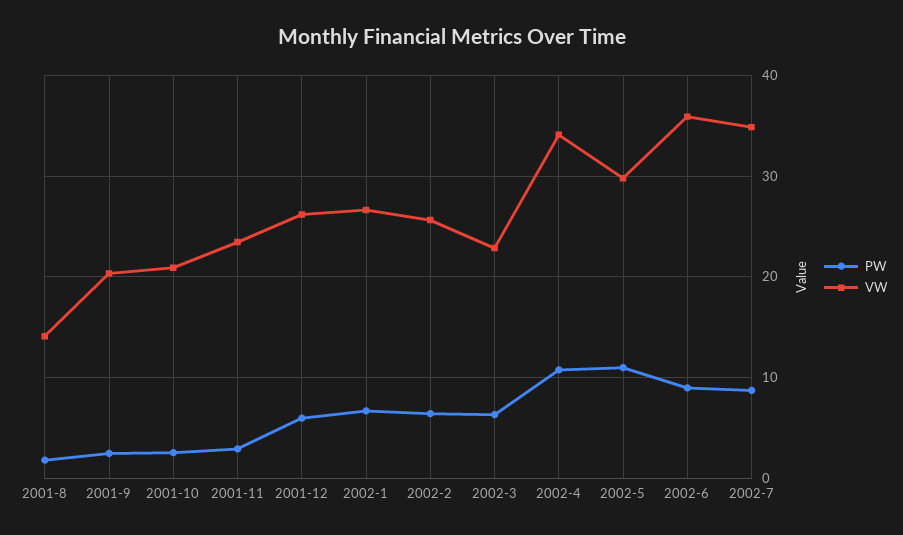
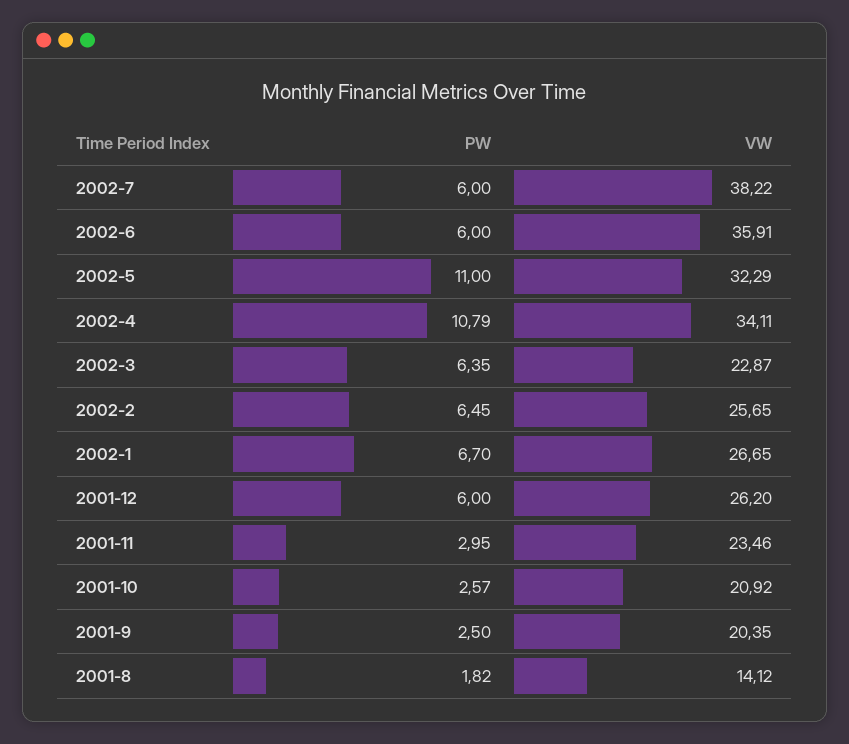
  {
    "PW": {
      "2001-8": 1.82,
      "2001-9": 2.5,
      "2001-10": 2.57,
      "2001-11": 2.95,
      "2001-12": 6,
      "2002-1": 6.7,
      "2002-2": 6.45,
      "2002-3": 6.35,
      "2002-4": 10.79,
      "2002-5": 11,
-     "2002-6": 9,
+     "2002-6": 6,
-     "2002-7": 9
+     "2002-7": 6
    },
    "VW": {
      "2001-8": 14.12,
      "2001-9": 20.35,
      "2001-10": 20.92,
      "2001-11": 23.46,
      "2001-12": 26.2,
      "2002-1": 26.65,
      "2002-2": 25.65,
      "2002-3": 22.87,
      "2002-4": 34.11,
-     "2002-5": 30,
+     "2002-5": 32.29,
      "2002-6": 35.91,
-     "2002-7": 35
+     "2002-7": 38.22
    }
  }

